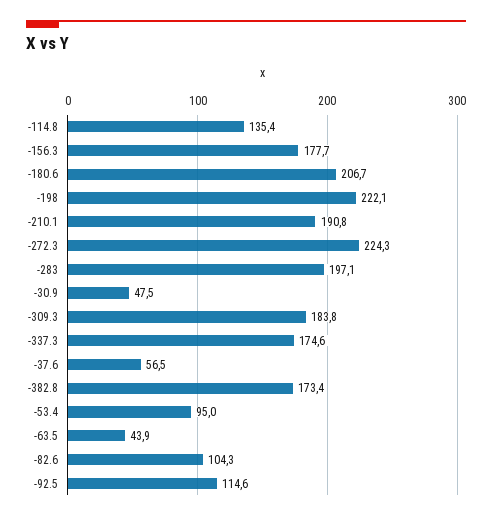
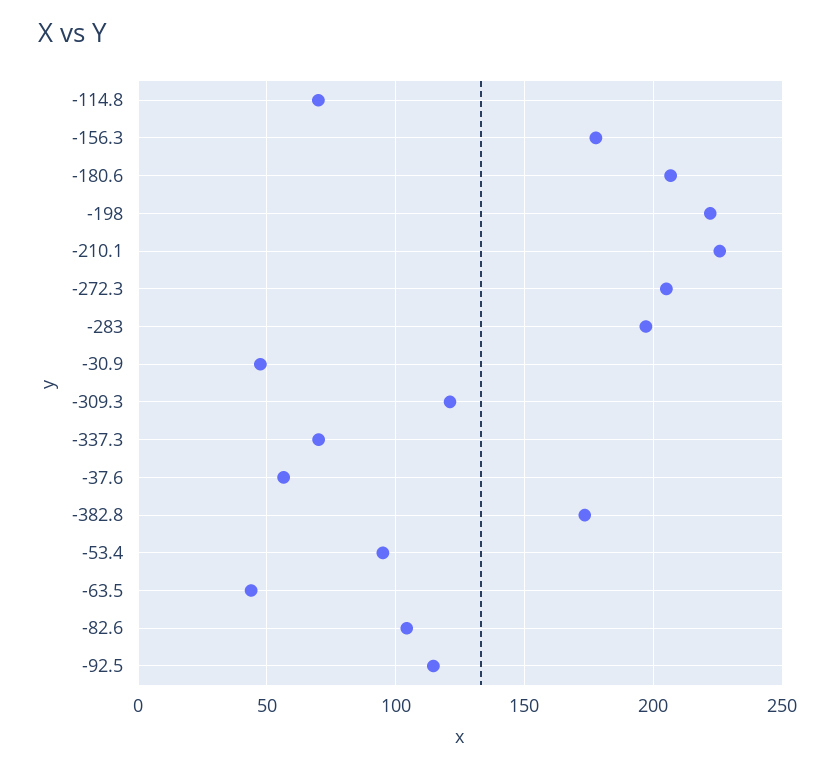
  {
-   "-114.8": 135.4,
+   "-114.8": 70,
    "-156.3": 177.7,
    "-180.6": 206.7,
    "-198": 222.1,
-   "-210.1": 190.8,
+   "-210.1": 225,
-   "-272.3": 224.3,
+   "-272.3": 205,
    "-283": 197.1,
    "-30.9": 47.5,
-   "-309.3": 183.8,
+   "-309.3": 120,
-   "-337.3": 174.6,
+   "-337.3": 70,
    "-37.6": 56.5,
    "-382.8": 173.4,
    "-53.4": 95,
    "-63.5": 43.9,
    "-82.6": 104.3,
    "-92.5": 114.6
  }

